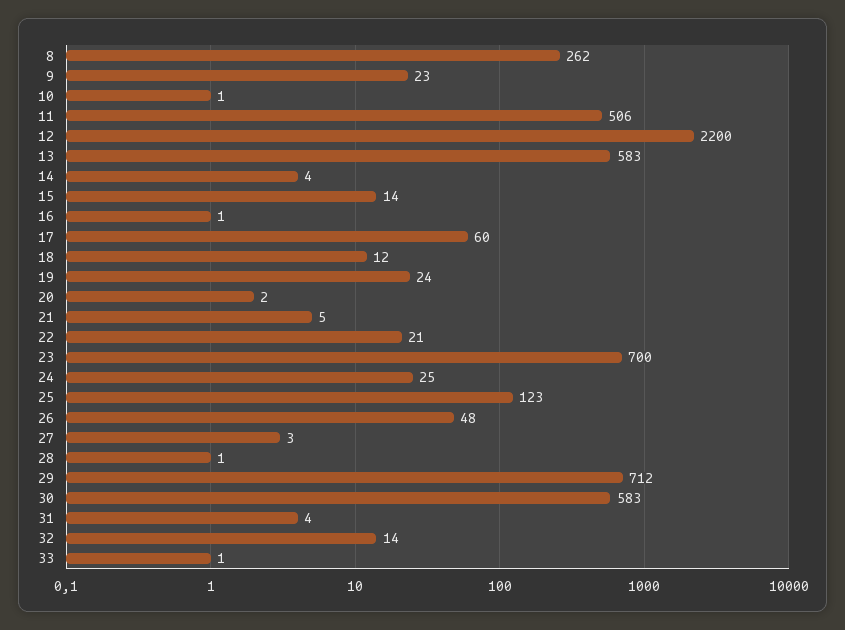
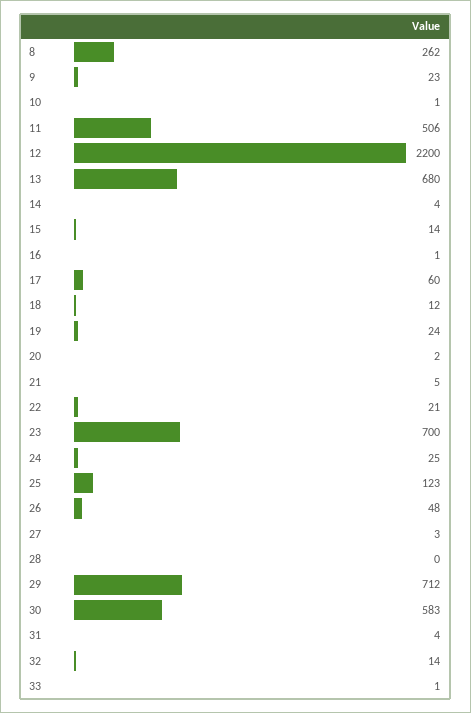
  {
    "8": 262,
    "9": 23,
    "10": 1,
    "11": 506,
    "12": 2200,
-   "13": 583,
+   "13": 680,
    "14": 4,
    "15": 14,
    "16": 1,
    "17": 60,
    "18": 12,
    "19": 24,
    "20": 2,
    "21": 5,
    "22": 21,
    "23": 700,
    "24": 25,
    "25": 123,
    "26": 48,
    "27": 3,
-   "28": 1,
+   "28": 0,
    "29": 712,
    "30": 583,
    "31": 4,
    "32": 14,
    "33": 1
  }

